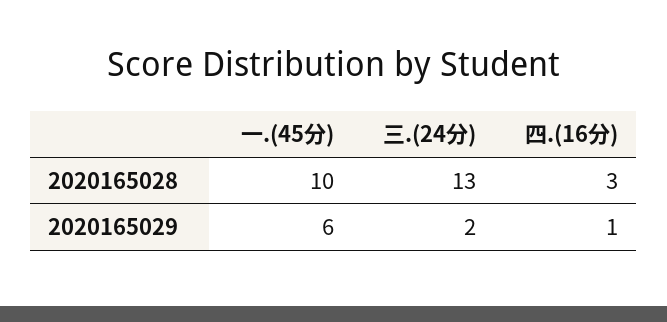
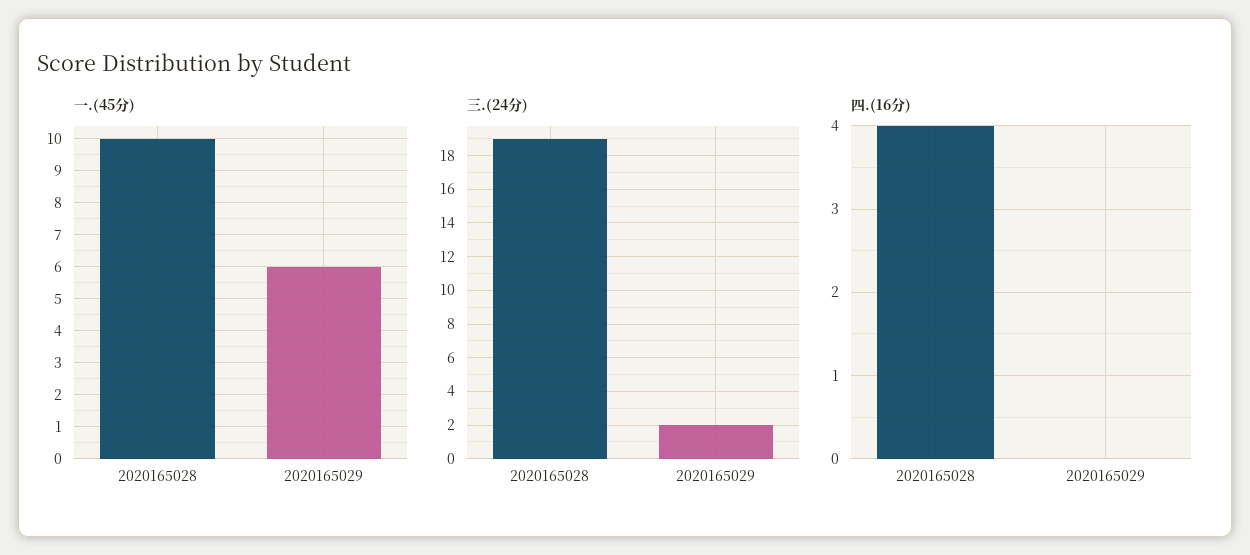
  {
    "一.(45分)": {
      "2020165028": 10,
      "2020165029": 6
    },
    "三.(24分)": {
-     "2020165028": 13,
+     "2020165028": 19,
      "2020165029": 2
    },
    "四.(16分)": {
-     "2020165028": 3,
+     "2020165028": 4,
-     "2020165029": 1
+     "2020165029": 0
    }
  }

